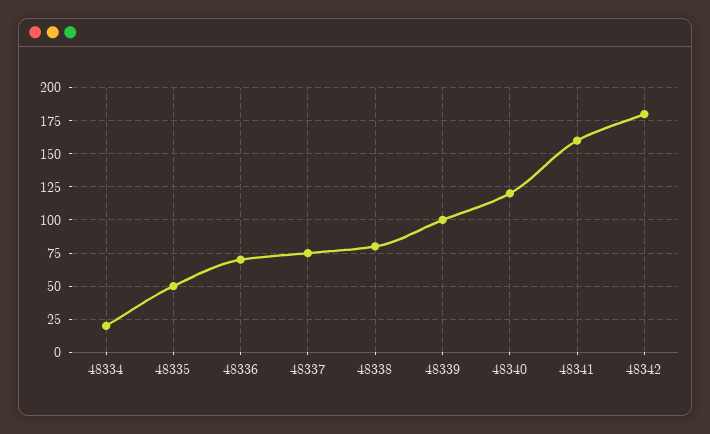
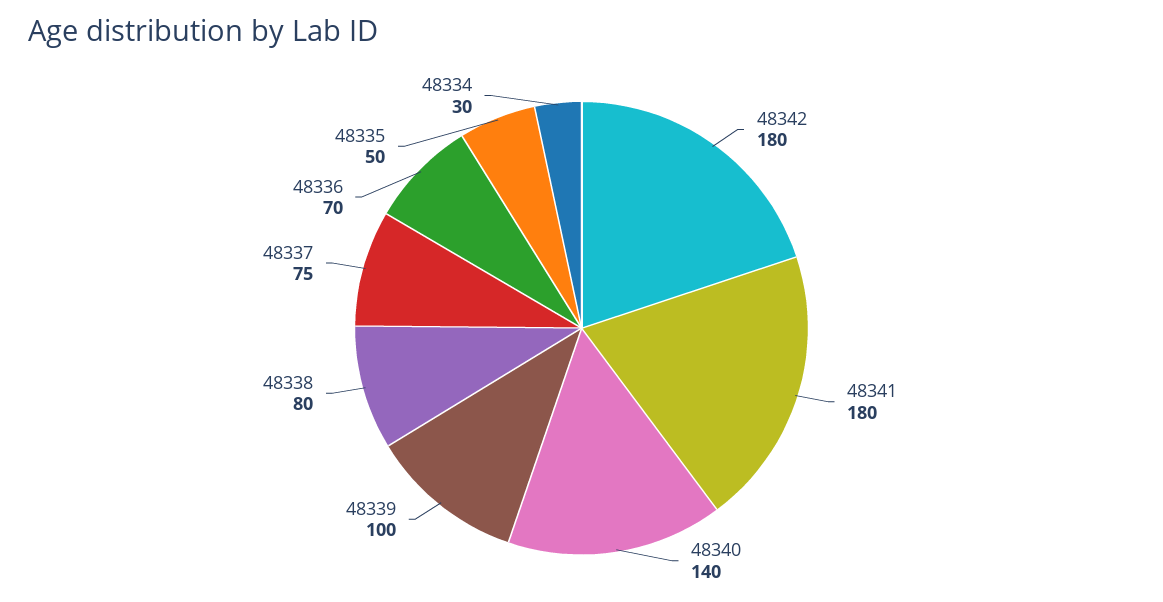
  {
-   "48334": 20,
+   "48334": 30,
    "48335": 50,
    "48336": 70,
    "48337": 75,
    "48338": 80,
    "48339": 100,
-   "48340": 120,
+   "48340": 140,
-   "48341": 160,
+   "48341": 180,
    "48342": 180
  }

